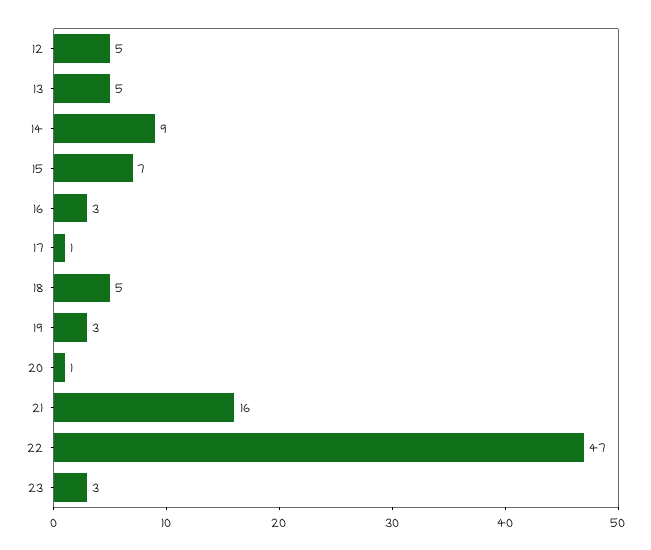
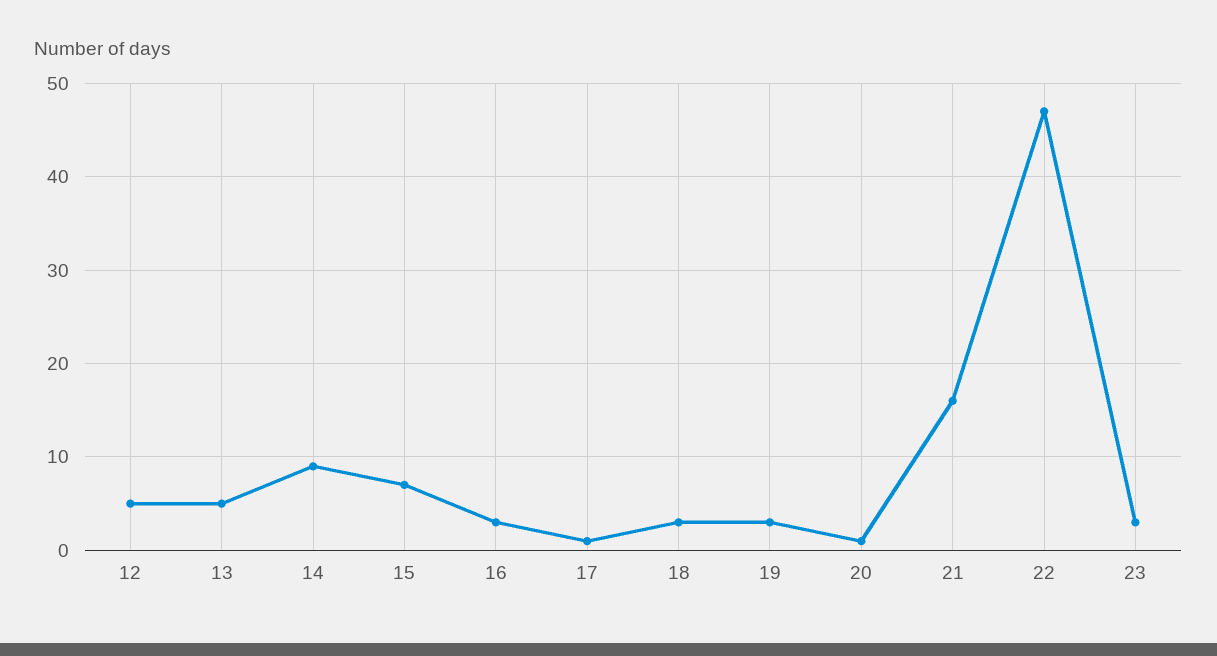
  {
    "12": 5,
    "13": 5,
    "14": 9,
    "15": 7,
    "16": 3,
    "17": 1,
-   "18": 5,
+   "18": 3,
    "19": 3,
    "20": 1,
    "21": 16,
    "22": 47,
    "23": 3
  }

